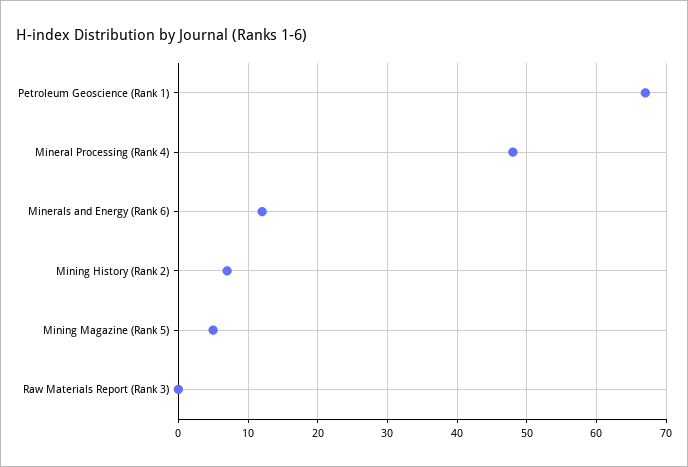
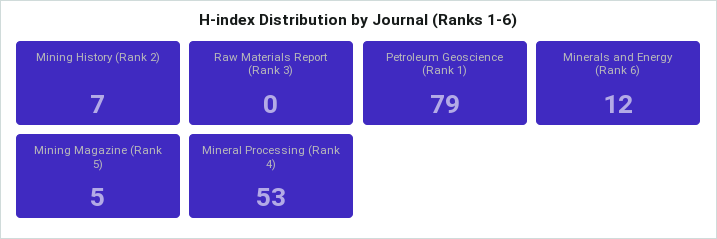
  {
-   "Petroleum Geoscience (Rank 1)": 67,
+   "Petroleum Geoscience (Rank 1)": 79,
-   "Mineral Processing (Rank 4)": 48,
+   "Mineral Processing (Rank 4)": 53,
    "Minerals and Energy (Rank 6)": 12,
    "Mining History (Rank 2)": 7,
    "Mining Magazine (Rank 5)": 5,
    "Raw Materials Report (Rank 3)": 0
  }

